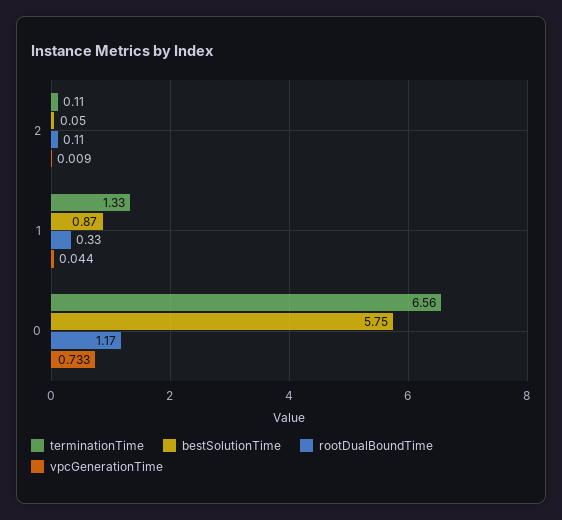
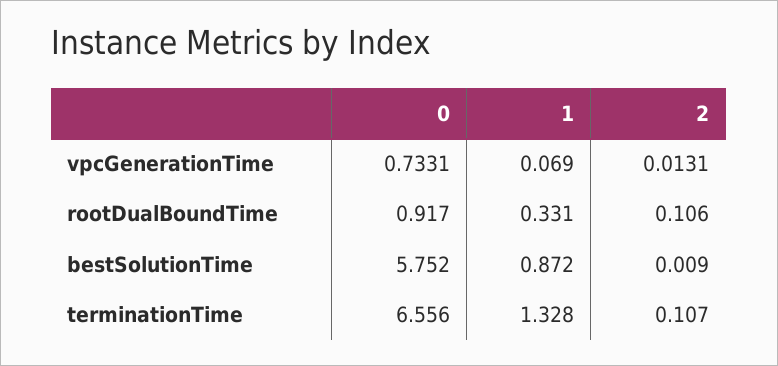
  {
    "terminationTime": {
      "2": 0.107,
      "1": 1.328,
      "0": 6.556
    },
    "bestSolutionTime": {
-     "2": 0.05,
+     "2": 0.009,
      "1": 0.872,
      "0": 5.752
    },
    "rootDualBoundTime": {
      "2": 0.106,
      "1": 0.331,
-     "0": 1.17
+     "0": 0.917
    },
    "vpcGenerationTime": {
-     "2": 0.009,
+     "2": 0.0131,
-     "1": 0.044,
+     "1": 0.069,
      "0": 0.7331
    }
  }

